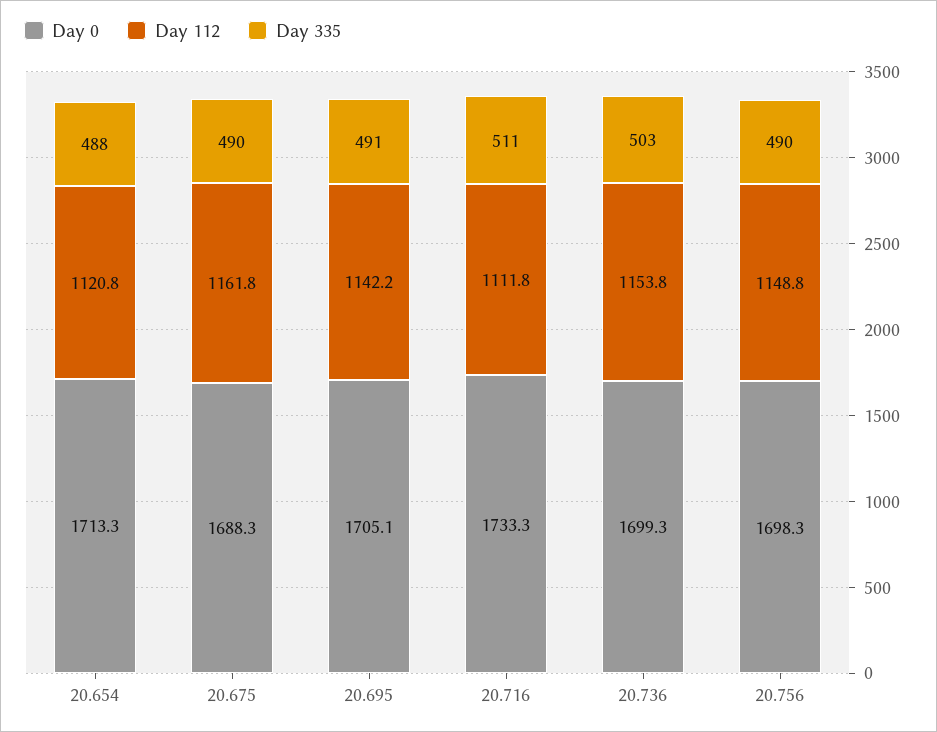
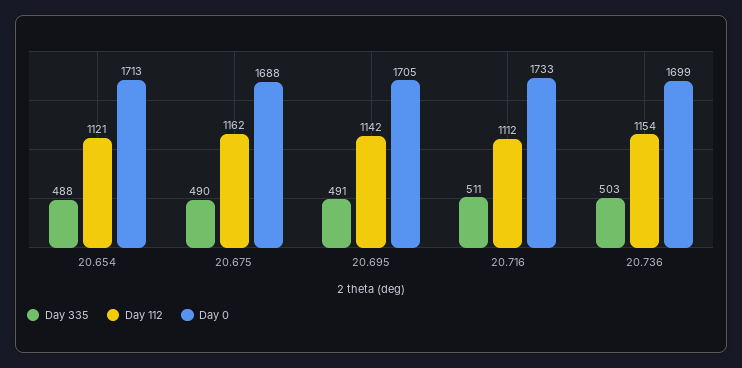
  {
    "Day 0": {
      "20.654": 1713.3,
      "20.675": 1688.3,
      "20.695": 1705.1,
      "20.716": 1733.3,
-     "20.736": 1699.3,
+     "20.736": 1699.3
-     "20.756": 1698.3
    },
    "Day 112": {
      "20.654": 1120.8,
      "20.675": 1161.8,
      "20.695": 1142.2,
      "20.716": 1111.8,
-     "20.736": 1153.8,
+     "20.736": 1153.8
-     "20.756": 1148.8
    },
    "Day 335": {
      "20.654": 488,
      "20.675": 490,
      "20.695": 491,
      "20.716": 511,
-     "20.736": 503,
+     "20.736": 503
-     "20.756": 490
    }
  }

